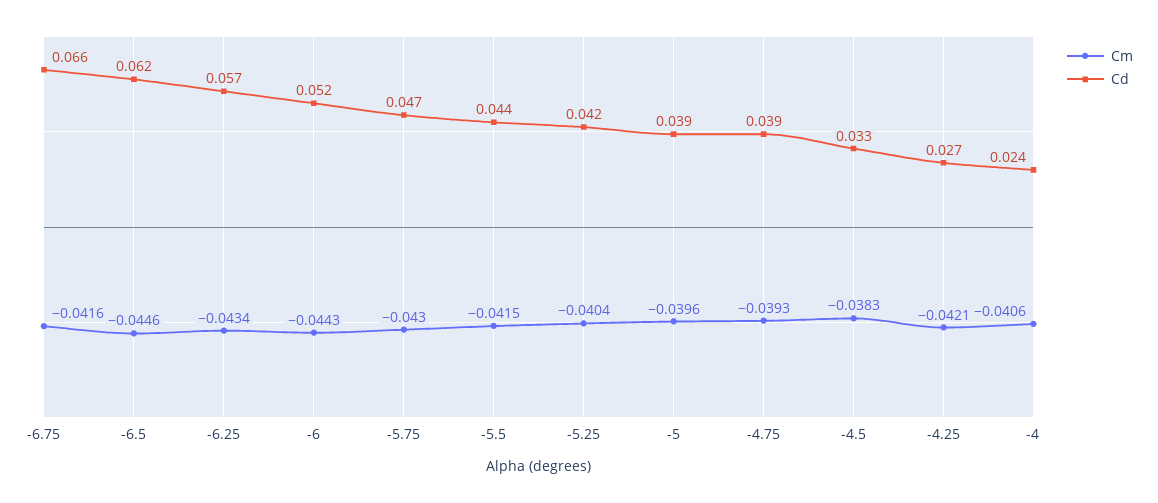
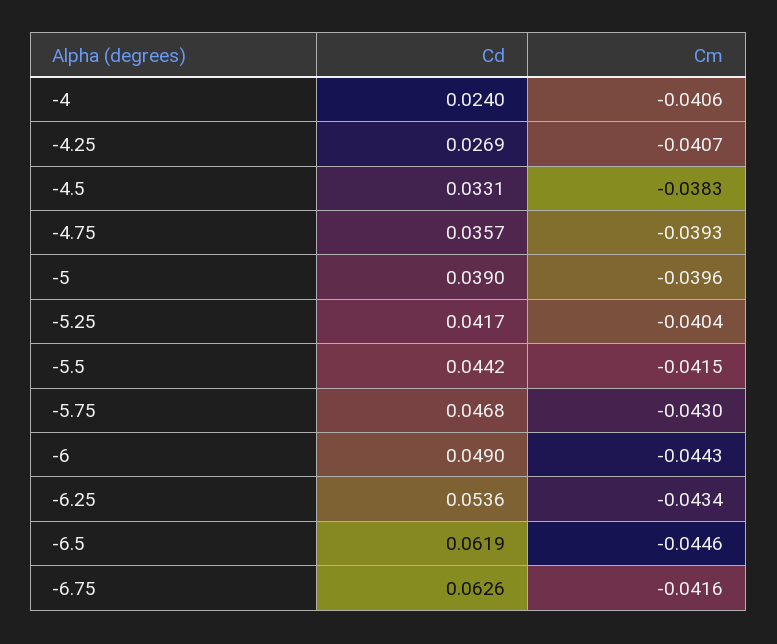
  {
    "Cm": {
      "-6.75": -0.0416,
      "-6.5": -0.0446,
      "-6.25": -0.0434,
      "-6": -0.0443,
      "-5.75": -0.043,
      "-5.5": -0.0415,
      "-5.25": -0.0404,
      "-5": -0.0396,
      "-4.75": -0.0393,
      "-4.5": -0.0383,
-     "-4.25": -0.0421,
+     "-4.25": -0.0407,
      "-4": -0.0406
    },
    "Cd": {
-     "-6.75": 0.066,
+     "-6.75": 0.0626,
      "-6.5": 0.0619,
-     "-6.25": 0.057,
+     "-6.25": 0.0536,
-     "-6": 0.052,
+     "-6": 0.049,
      "-5.75": 0.0468,
      "-5.5": 0.0442,
      "-5.25": 0.0417,
      "-5": 0.039,
-     "-4.75": 0.039,
+     "-4.75": 0.0357,
      "-4.5": 0.0331,
      "-4.25": 0.0269,
      "-4": 0.024
    }
  }

